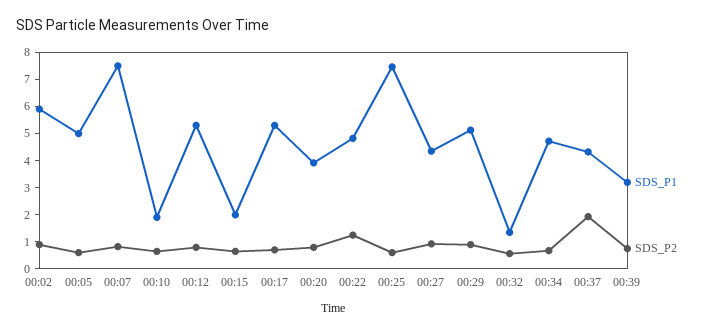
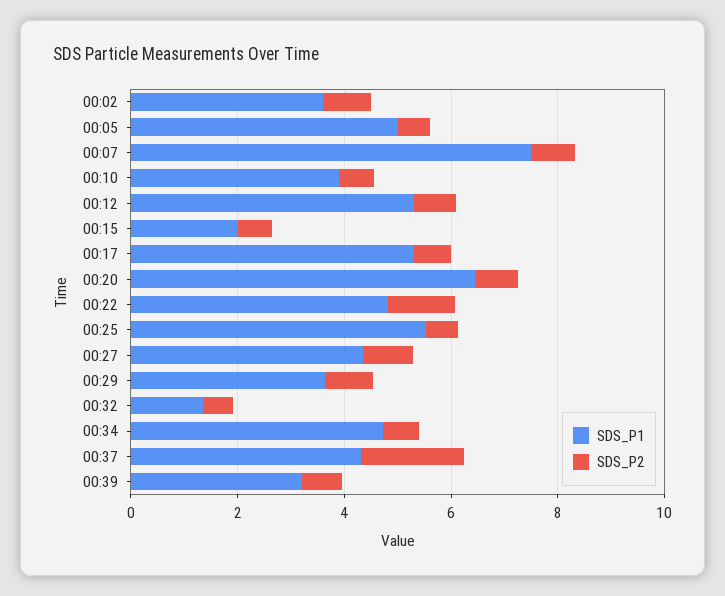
  {
    "SDS_P1": {
-     "00:02": 6,
+     "00:02": 3.5,
      "00:05": 5,
      "00:07": 7.5,
-     "00:10": 2,
+     "00:10": 4,
      "00:12": 5.5,
      "00:15": 2,
      "00:17": 5.5,
-     "00:20": 4,
+     "00:20": 6.5,
      "00:22": 5,
-     "00:25": 7.5,
+     "00:25": 5.5,
      "00:27": 4.5,
-     "00:29": 5,
+     "00:29": 3.5,
      "00:32": 1.5,
      "00:34": 4.5,
      "00:37": 4.5,
      "00:39": 3
    },
    "SDS_P2": {
      "00:02": 1,
      "00:05": 0.5,
      "00:07": 1,
      "00:10": 0.5,
      "00:12": 1,
      "00:15": 0.5,
      "00:17": 0.5,
      "00:20": 1,
      "00:22": 1.5,
      "00:25": 0.5,
      "00:27": 1,
      "00:29": 1,
      "00:32": 0.5,
      "00:34": 0.5,
      "00:37": 2,
      "00:39": 1
    }
  }

